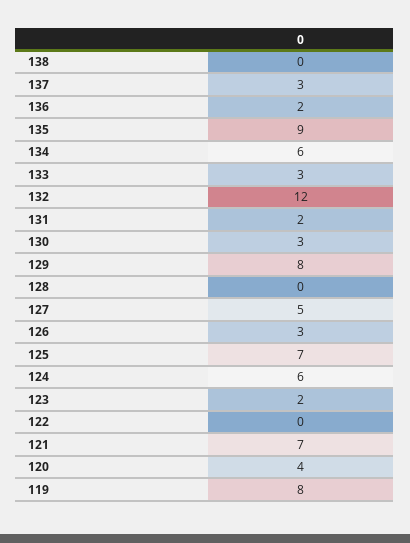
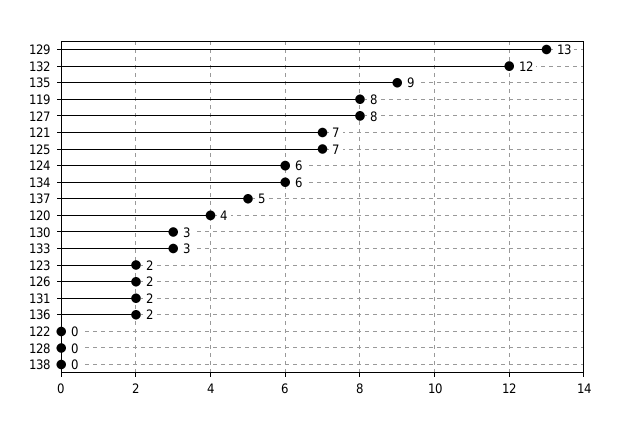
  {
    "138": 0,
-   "137": 3,
+   "137": 5,
    "136": 2,
    "135": 9,
    "134": 6,
    "133": 3,
    "132": 12,
    "131": 2,
    "130": 3,
-   "129": 8,
+   "129": 13,
    "128": 0,
-   "127": 5,
+   "127": 8,
-   "126": 3,
+   "126": 2,
    "125": 7,
    "124": 6,
    "123": 2,
    "122": 0,
    "121": 7,
    "120": 4,
    "119": 8
  }

